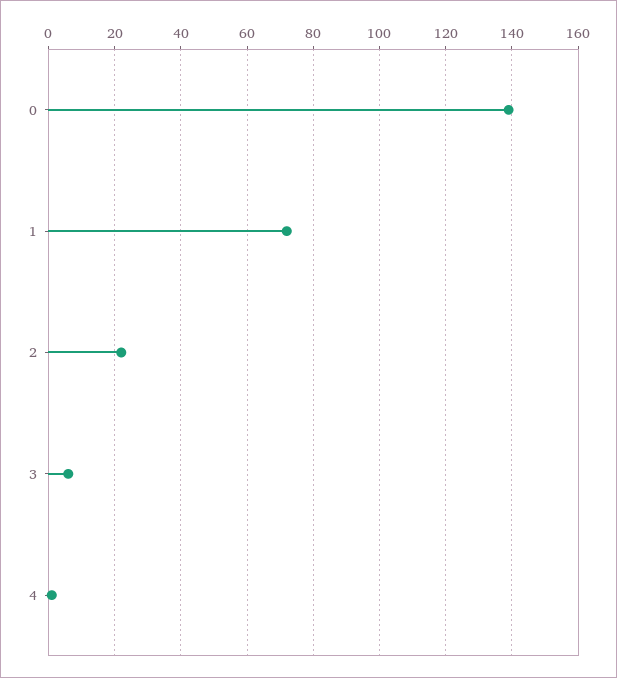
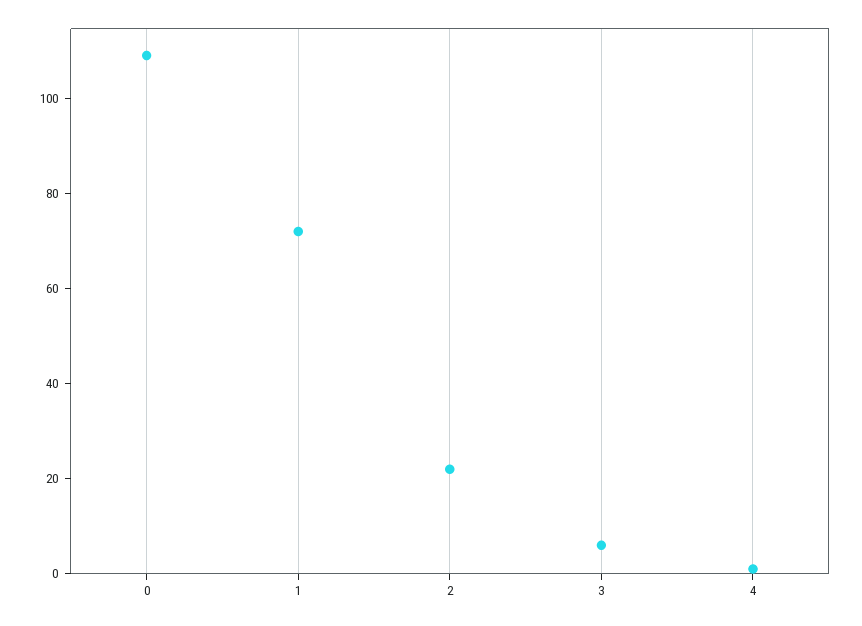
  {
-   "0": 140,
+   "0": 110,
    "1": 70,
    "2": 20,
    "3": 5,
    "4": 0
  }

